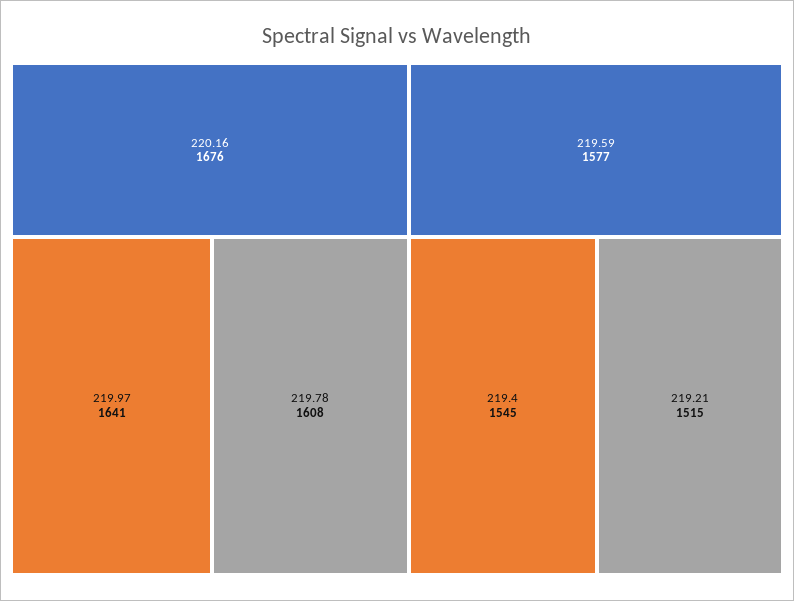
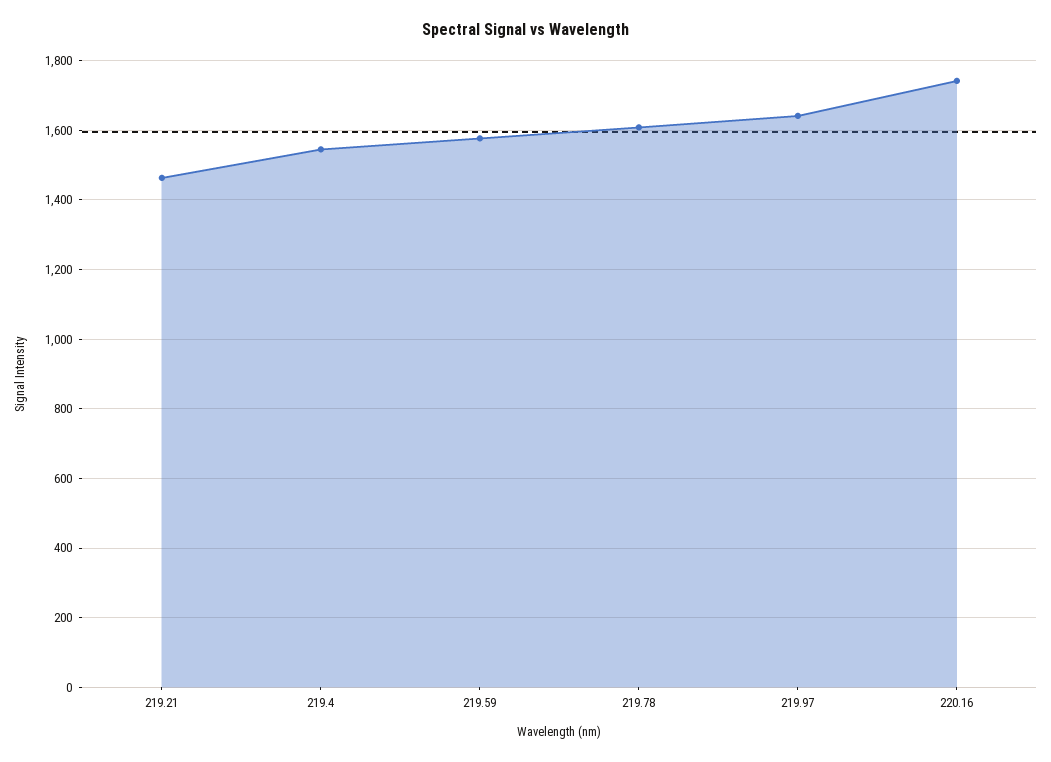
  {
-   "220.16": 1676,
+   "220.16": 1740,
    "219.97": 1641,
    "219.78": 1608,
    "219.59": 1577,
    "219.4": 1545,
-   "219.21": 1515
+   "219.21": 1460
  }

